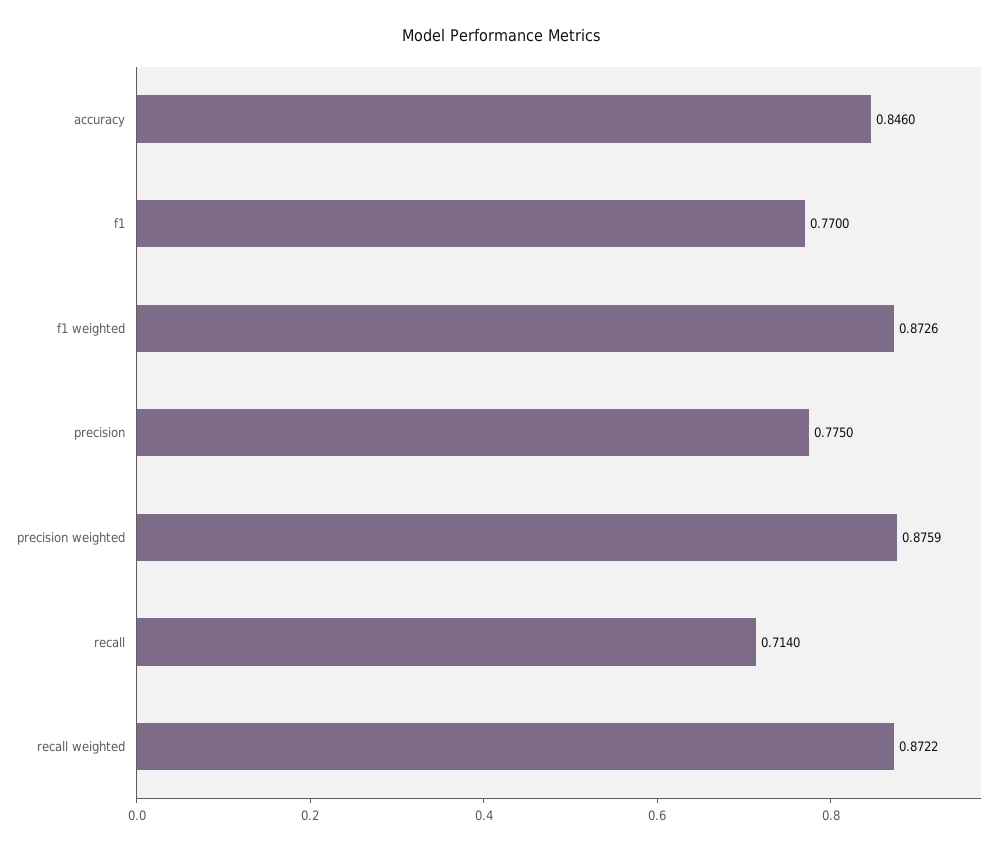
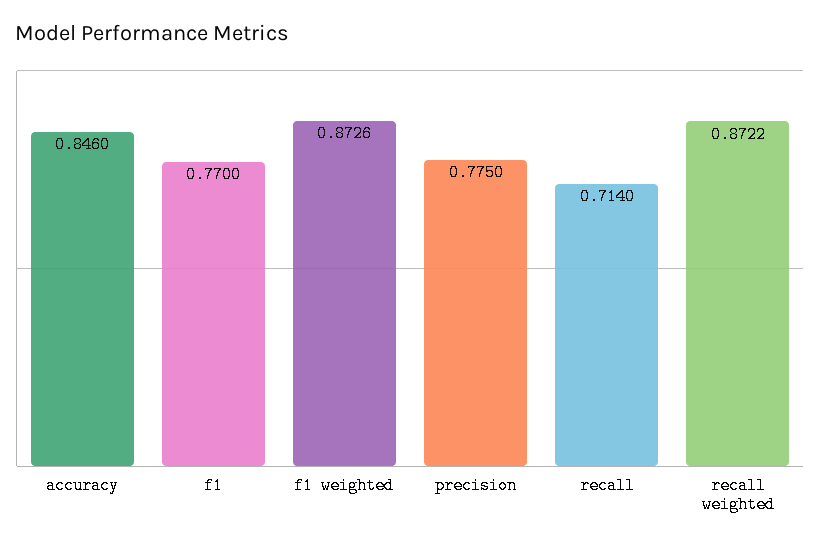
  {
    "accuracy": 0.846,
    "f1": 0.77,
    "f1 weighted": 0.8726,
    "precision": 0.775,
-   "precision weighted": 0.8759,
    "recall": 0.714,
    "recall weighted": 0.8722
  }

